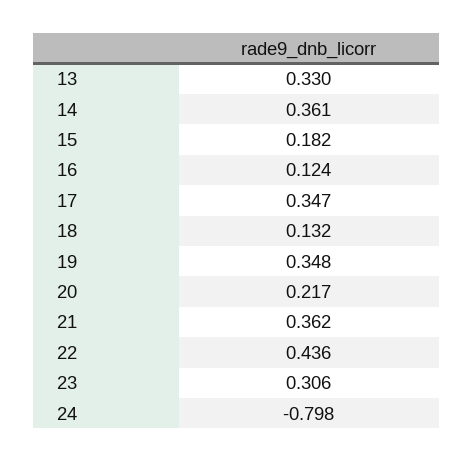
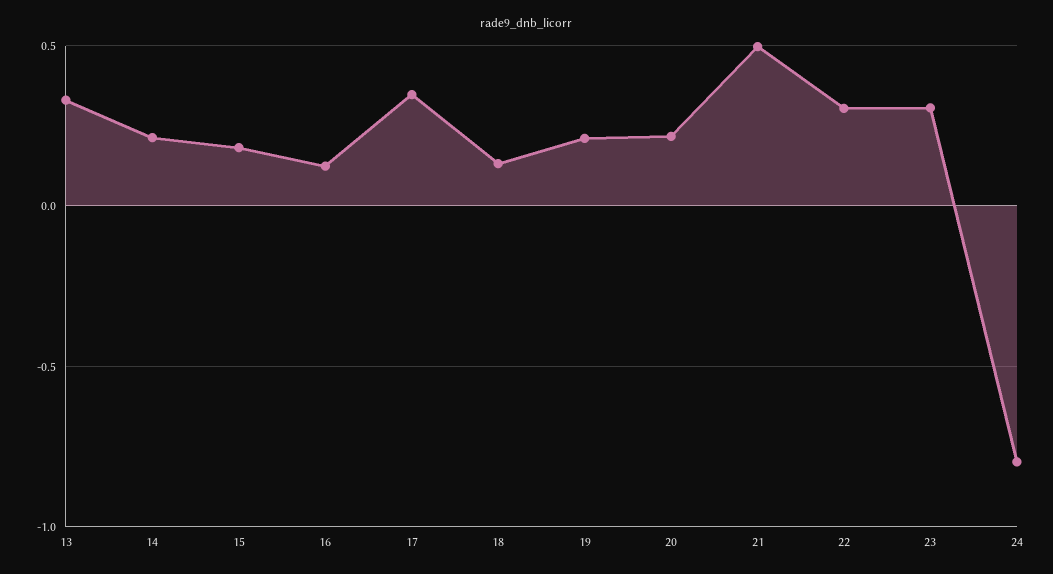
  {
    "13": 0.33,
-   "14": 0.361,
+   "14": 0.2,
    "15": 0.182,
    "16": 0.124,
    "17": 0.347,
    "18": 0.132,
-   "19": 0.348,
+   "19": 0.2,
    "20": 0.217,
-   "21": 0.362,
+   "21": 0.5,
-   "22": 0.436,
+   "22": 0.3,
    "23": 0.306,
    "24": -0.798
  }

